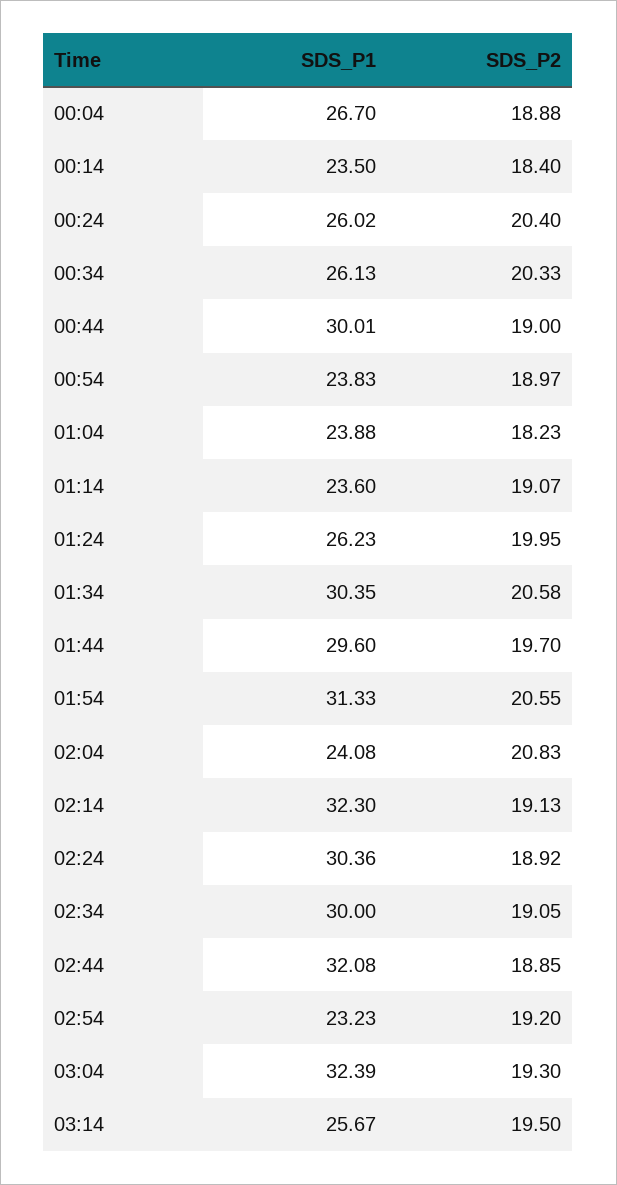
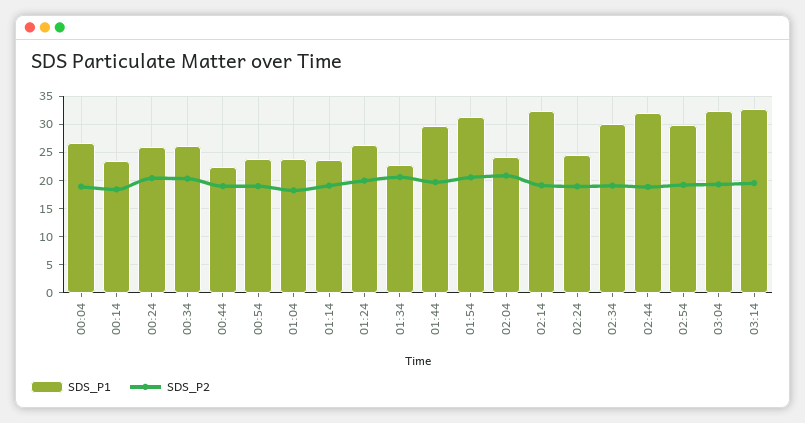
  {
    "SDS_P1": {
      "00:04": 26.7,
      "00:14": 23.5,
      "00:24": 26.02,
      "00:34": 26.13,
-     "00:44": 30.01,
+     "00:44": 22.5,
      "00:54": 23.83,
      "01:04": 23.88,
      "01:14": 23.6,
      "01:24": 26.23,
-     "01:34": 30.35,
+     "01:34": 22.5,
      "01:44": 29.6,
      "01:54": 31.33,
      "02:04": 24.08,
      "02:14": 32.3,
-     "02:24": 30.36,
+     "02:24": 25,
      "02:34": 30,
      "02:44": 32.08,
-     "02:54": 23.23,
+     "02:54": 30,
      "03:04": 32.39,
-     "03:14": 25.67
+     "03:14": 32.5
    },
    "SDS_P2": {
      "00:04": 18.88,
      "00:14": 18.4,
      "00:24": 20.4,
      "00:34": 20.33,
      "00:44": 19,
      "00:54": 18.97,
      "01:04": 18.23,
      "01:14": 19.07,
      "01:24": 19.95,
      "01:34": 20.58,
      "01:44": 19.7,
      "01:54": 20.55,
      "02:04": 20.83,
      "02:14": 19.13,
      "02:24": 18.92,
      "02:34": 19.05,
      "02:44": 18.85,
      "02:54": 19.2,
      "03:04": 19.3,
      "03:14": 19.5
    }
  }

